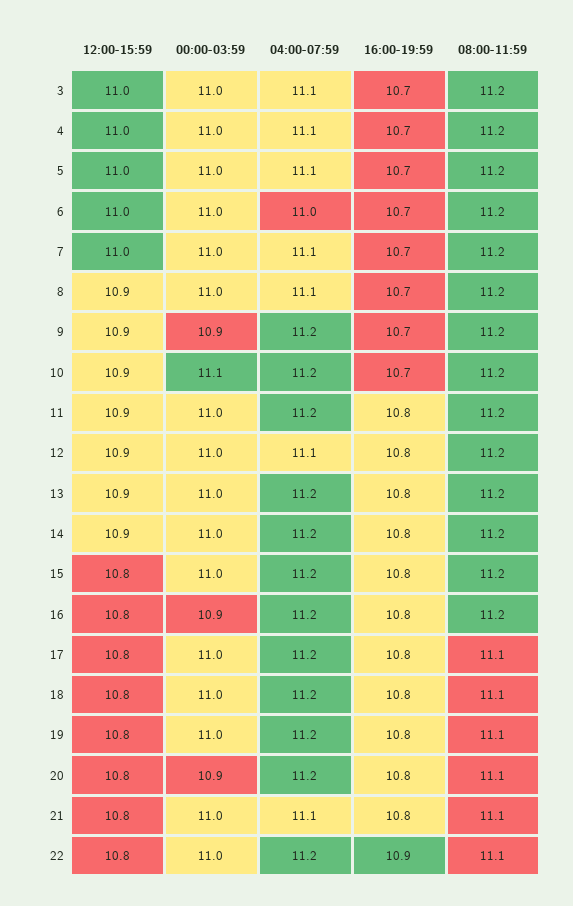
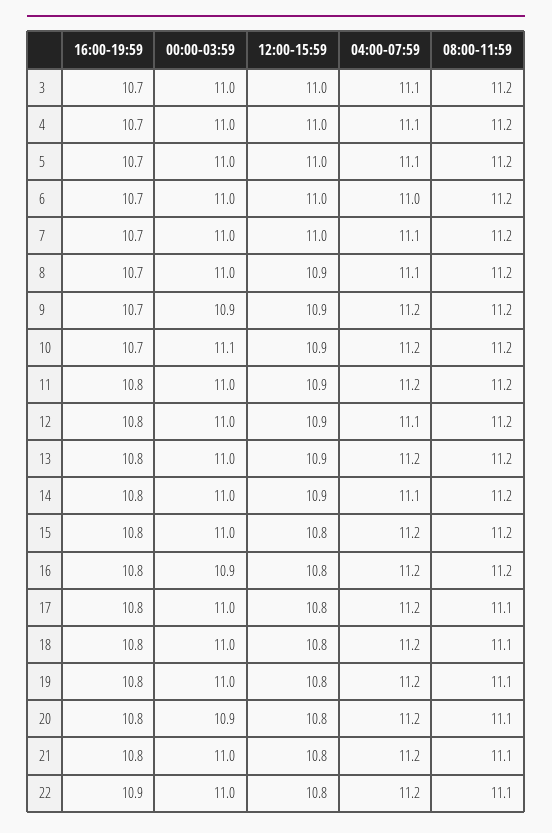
  {
    "12:00-15:59": {
      "3": 11,
      "4": 11,
      "5": 11,
      "6": 11,
      "7": 11,
      "8": 10.9,
      "9": 10.9,
      "10": 10.9,
      "11": 10.9,
      "12": 10.9,
      "13": 10.9,
      "14": 10.9,
      "15": 10.8,
      "16": 10.8,
      "17": 10.8,
      "18": 10.8,
      "19": 10.8,
      "20": 10.8,
      "21": 10.8,
      "22": 10.8
    },
    "00:00-03:59": {
      "3": 11,
      "4": 11,
      "5": 11,
      "6": 11,
      "7": 11,
      "8": 11,
      "9": 10.9,
      "10": 11.1,
      "11": 11,
      "12": 11,
      "13": 11,
      "14": 11,
      "15": 11,
      "16": 10.9,
      "17": 11,
      "18": 11,
      "19": 11,
      "20": 10.9,
      "21": 11,
      "22": 11
    },
    "04:00-07:59": {
      "3": 11.1,
      "4": 11.1,
      "5": 11.1,
      "6": 11,
      "7": 11.1,
      "8": 11.1,
      "9": 11.2,
      "10": 11.2,
      "11": 11.2,
      "12": 11.1,
      "13": 11.2,
-     "14": 11.2,
+     "14": 11.1,
      "15": 11.2,
      "16": 11.2,
      "17": 11.2,
      "18": 11.2,
      "19": 11.2,
      "20": 11.2,
-     "21": 11.1,
+     "21": 11.2,
      "22": 11.2
    },
    "16:00-19:59": {
      "3": 10.7,
      "4": 10.7,
      "5": 10.7,
      "6": 10.7,
      "7": 10.7,
      "8": 10.7,
      "9": 10.7,
      "10": 10.7,
      "11": 10.8,
      "12": 10.8,
      "13": 10.8,
      "14": 10.8,
      "15": 10.8,
      "16": 10.8,
      "17": 10.8,
      "18": 10.8,
      "19": 10.8,
      "20": 10.8,
      "21": 10.8,
      "22": 10.9
    },
    "08:00-11:59": {
      "3": 11.2,
      "4": 11.2,
      "5": 11.2,
      "6": 11.2,
      "7": 11.2,
      "8": 11.2,
      "9": 11.2,
      "10": 11.2,
      "11": 11.2,
      "12": 11.2,
      "13": 11.2,
      "14": 11.2,
      "15": 11.2,
      "16": 11.2,
      "17": 11.1,
      "18": 11.1,
      "19": 11.1,
      "20": 11.1,
      "21": 11.1,
      "22": 11.1
    }
  }

